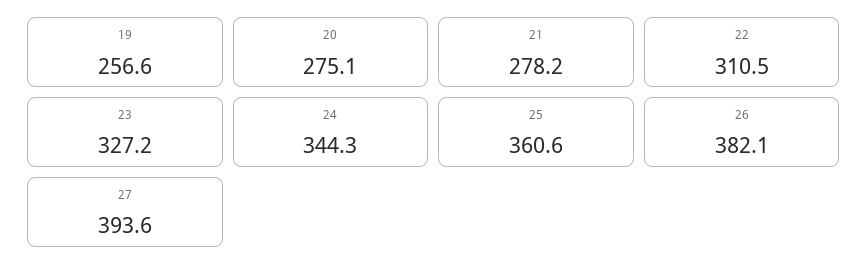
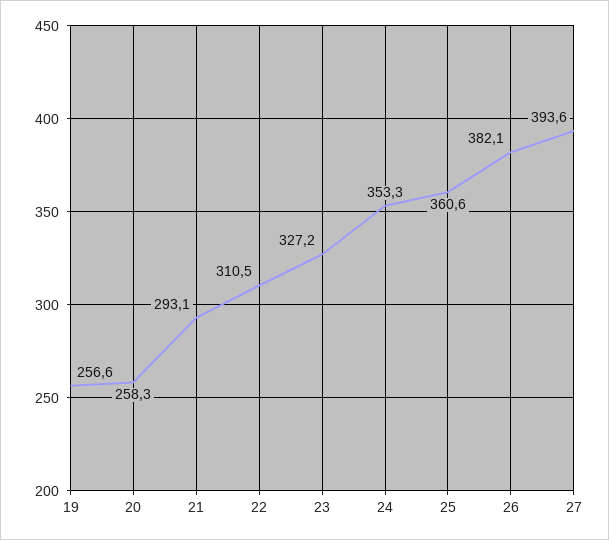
  {
    "19": 256.6,
-   "20": 275.1,
+   "20": 258.3,
-   "21": 278.2,
+   "21": 293.1,
    "22": 310.5,
    "23": 327.2,
-   "24": 344.3,
+   "24": 353.3,
    "25": 360.6,
    "26": 382.1,
    "27": 393.6
  }

